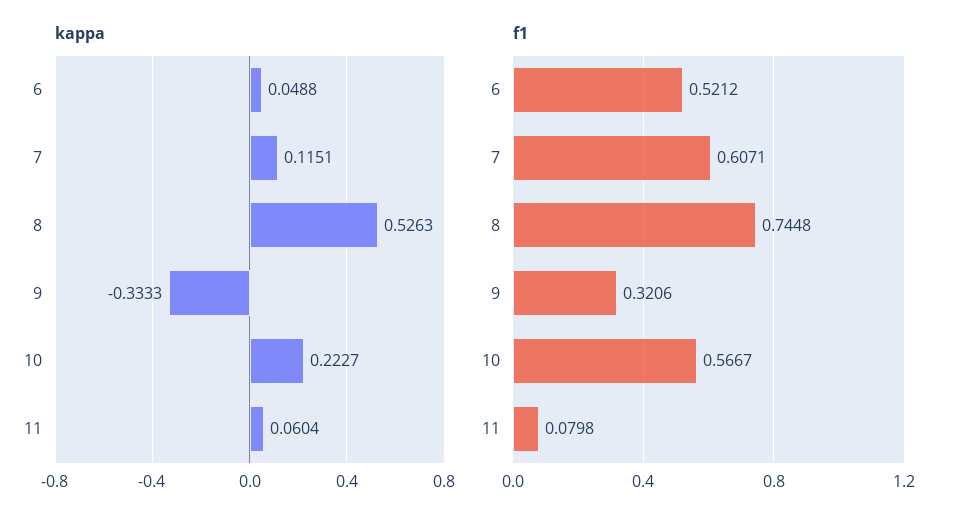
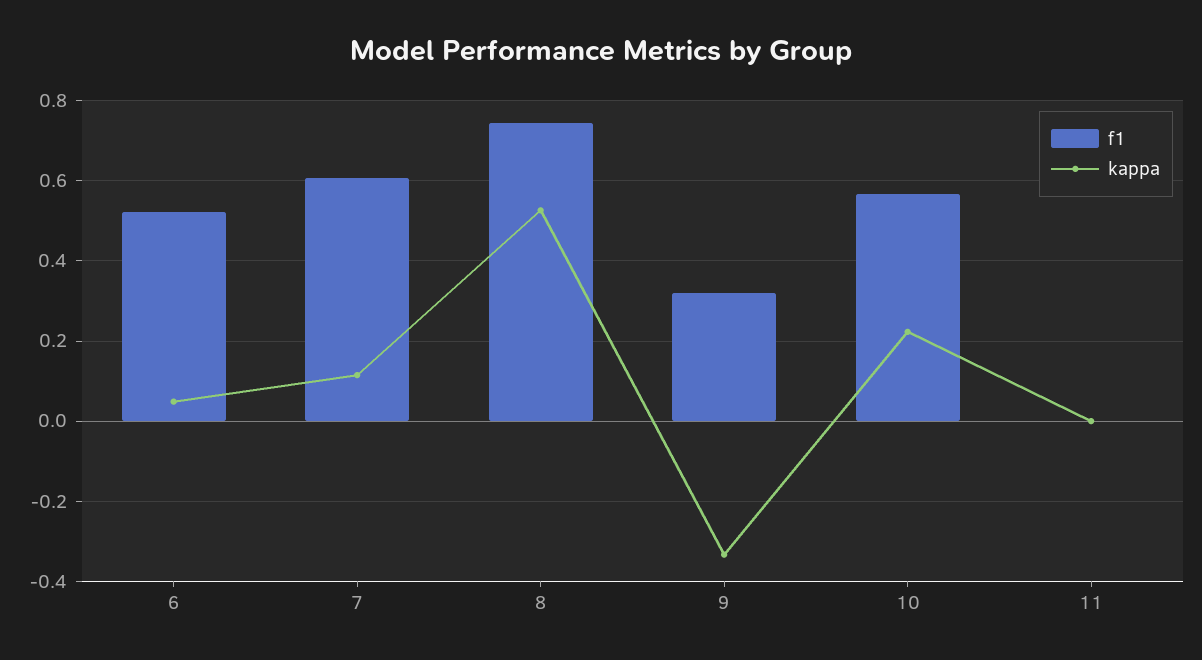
  {
    "kappa": {
      "6": 0.0488,
      "7": 0.1151,
      "8": 0.5263,
      "9": -0.3333,
      "10": 0.2227,
-     "11": 0.0604
+     "11": 0
    },
    "f1": {
      "6": 0.5212,
      "7": 0.6071,
      "8": 0.7448,
      "9": 0.3206,
      "10": 0.5667,
-     "11": 0.0798
+     "11": 0
    }
  }

